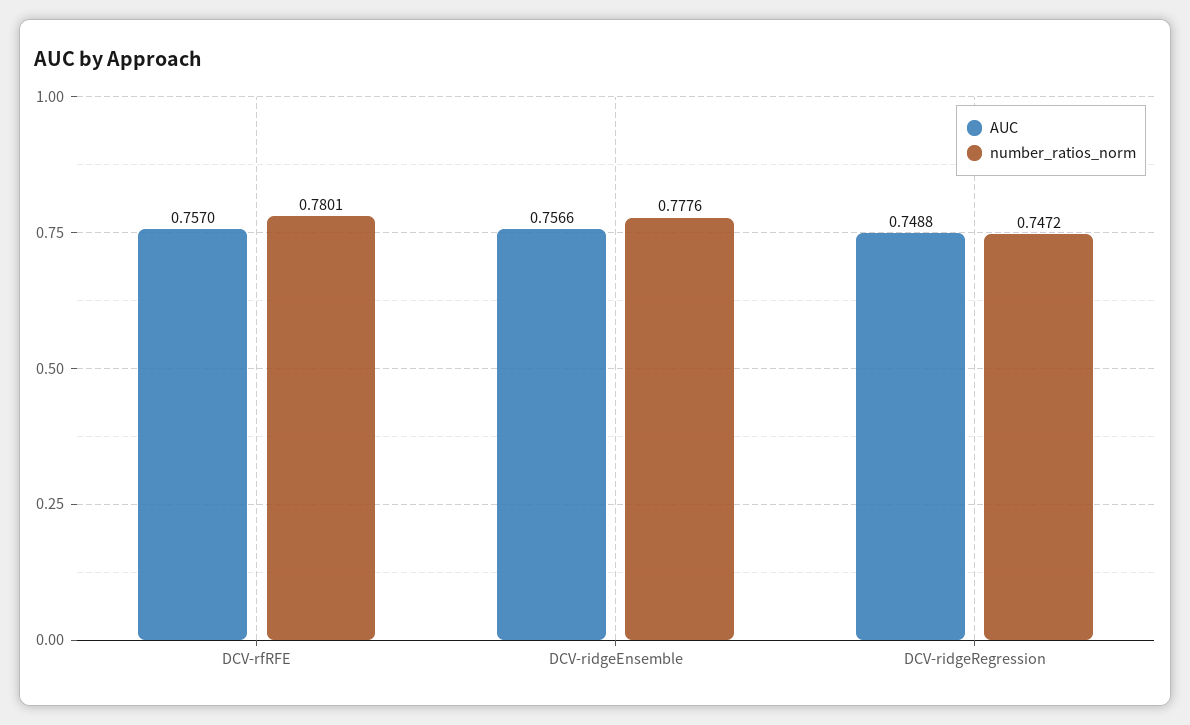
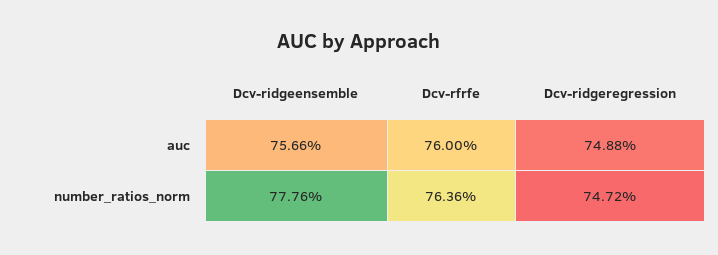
  {
    "AUC": {
-     "DCV-rfRFE": 0.757,
+     "DCV-rfRFE": 0.76,
      "DCV-ridgeEnsemble": 0.7566,
      "DCV-ridgeRegression": 0.7488
    },
    "number_ratios_norm": {
-     "DCV-rfRFE": 0.7801,
+     "DCV-rfRFE": 0.7636,
      "DCV-ridgeEnsemble": 0.7776,
      "DCV-ridgeRegression": 0.7472
    }
  }

